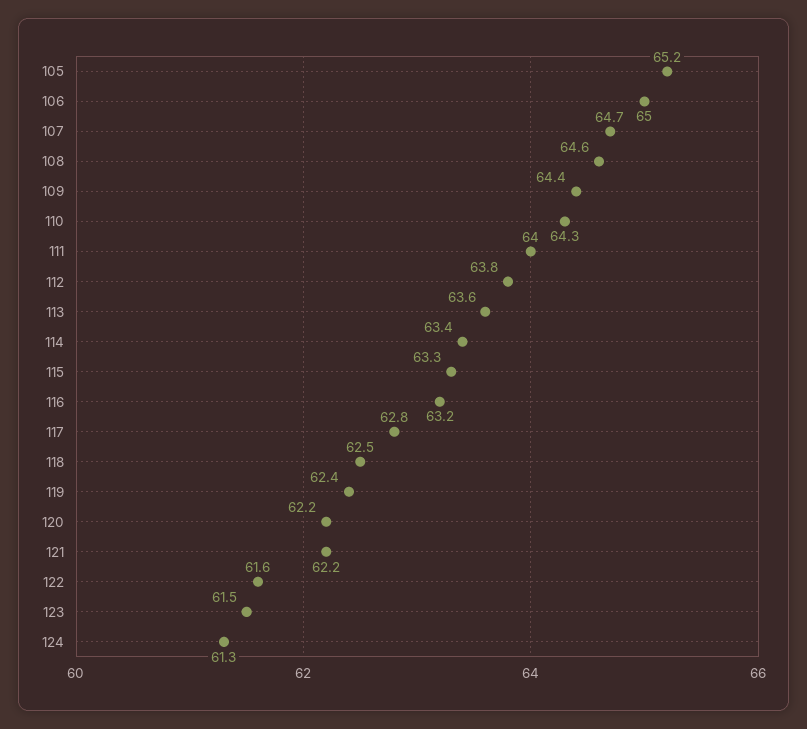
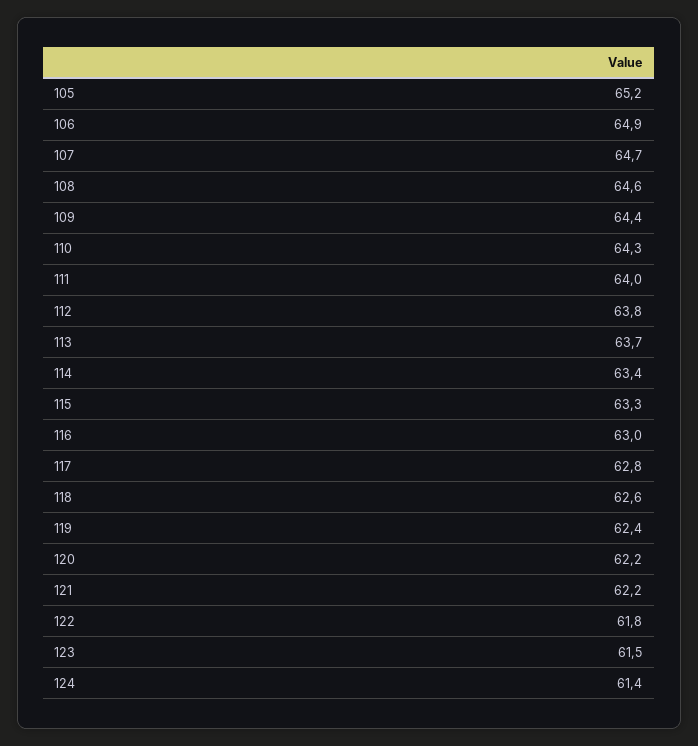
  {
    "105": 65.2,
-   "106": 65,
+   "106": 64.9,
    "107": 64.7,
    "108": 64.6,
    "109": 64.4,
    "110": 64.3,
    "111": 64,
    "112": 63.8,
-   "113": 63.6,
+   "113": 63.7,
    "114": 63.4,
    "115": 63.3,
-   "116": 63.2,
+   "116": 63,
    "117": 62.8,
-   "118": 62.5,
+   "118": 62.6,
    "119": 62.4,
    "120": 62.2,
    "121": 62.2,
-   "122": 61.6,
+   "122": 61.8,
    "123": 61.5,
-   "124": 61.3
+   "124": 61.4
  }

